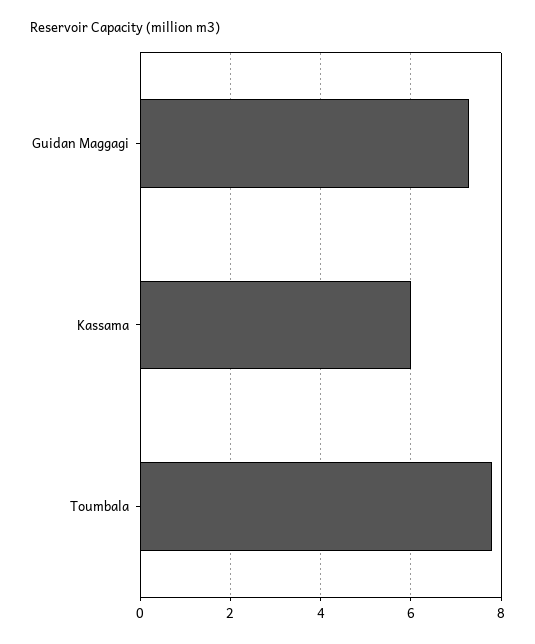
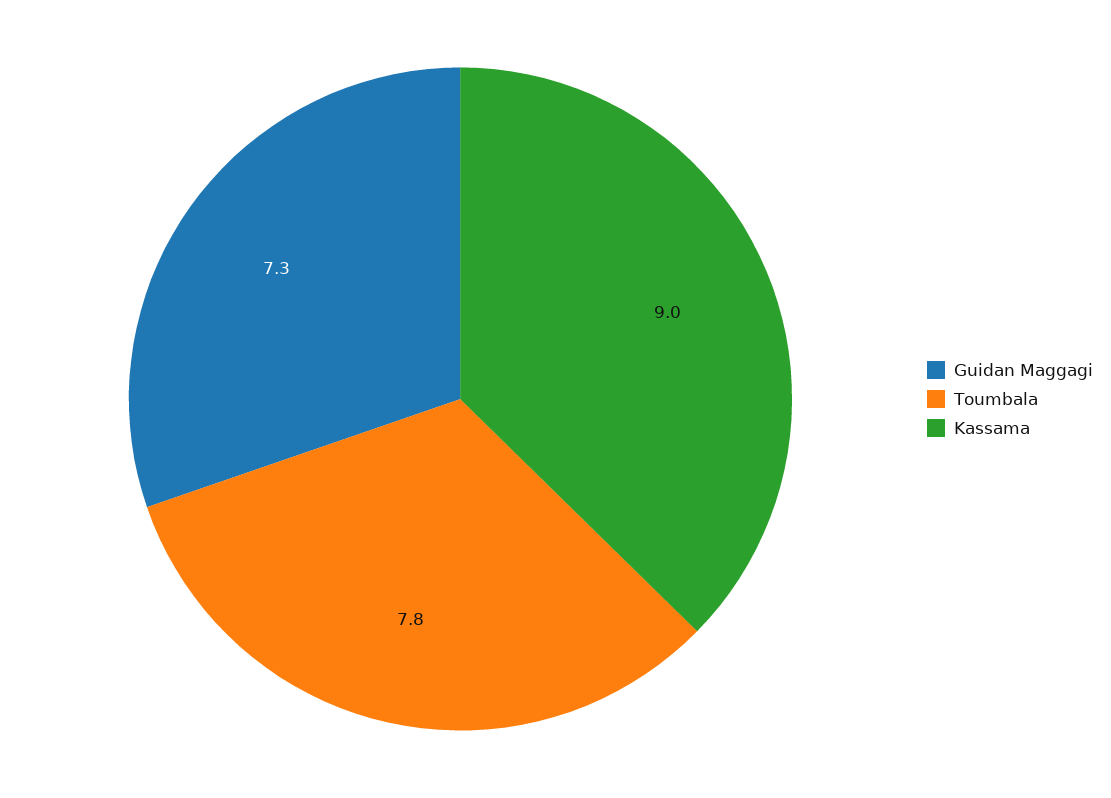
  {
    "Guidan Maggagi": 7.3,
-   "Kassama": 6,
+   "Kassama": 9,
    "Toumbala": 7.8
  }

